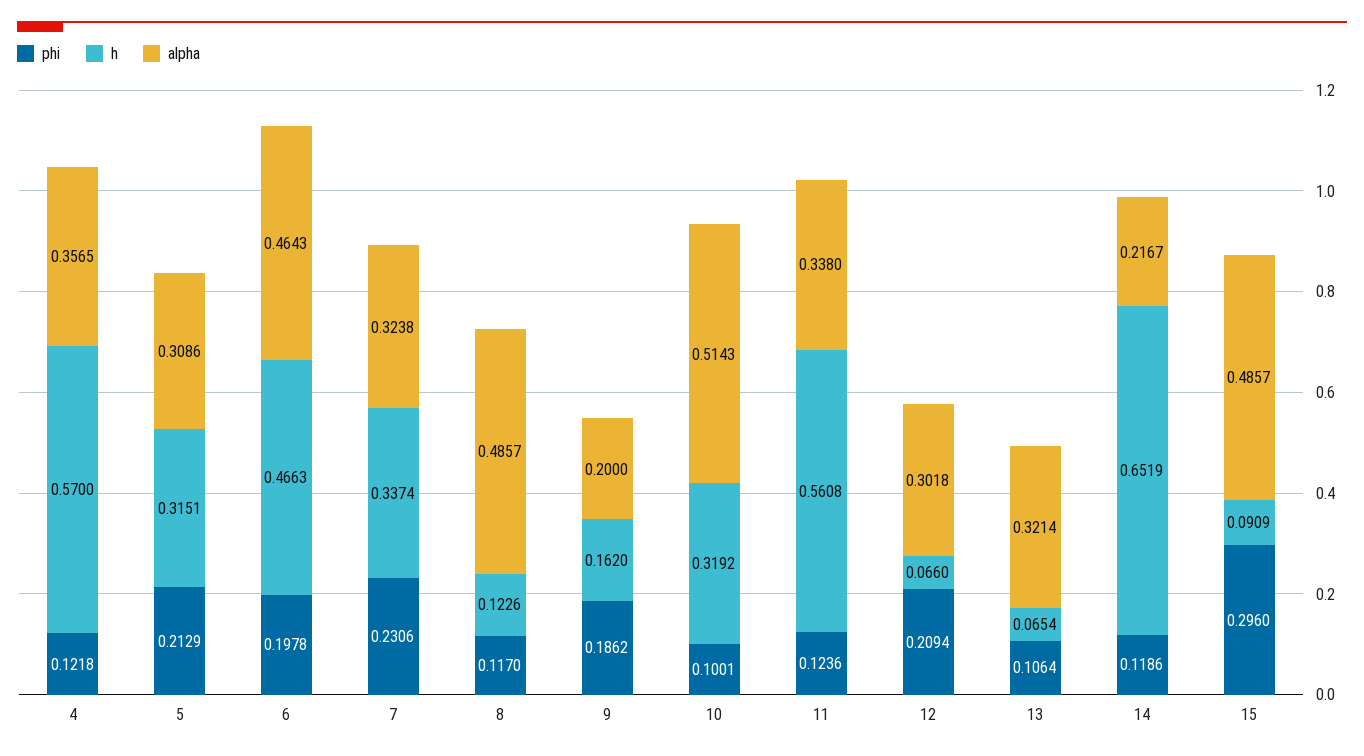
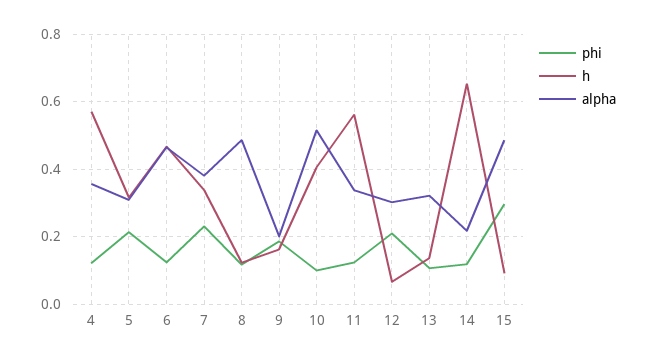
  {
    "phi": {
      "4": 0.1218,
      "5": 0.2129,
-     "6": 0.1978,
+     "6": 0.12,
      "7": 0.2306,
      "8": 0.117,
      "9": 0.1862,
      "10": 0.1001,
      "11": 0.1236,
      "12": 0.2094,
      "13": 0.1064,
      "14": 0.1186,
      "15": 0.296
    },
    "h": {
      "4": 0.57,
      "5": 0.3151,
      "6": 0.4663,
      "7": 0.3374,
      "8": 0.1226,
      "9": 0.162,
-     "10": 0.3192,
+     "10": 0.4,
      "11": 0.5608,
      "12": 0.066,
-     "13": 0.0654,
+     "13": 0.14,
      "14": 0.6519,
      "15": 0.0909
    },
    "alpha": {
      "4": 0.3565,
      "5": 0.3086,
      "6": 0.4643,
-     "7": 0.3238,
+     "7": 0.38,
      "8": 0.4857,
      "9": 0.2,
      "10": 0.5143,
      "11": 0.338,
      "12": 0.3018,
      "13": 0.3214,
      "14": 0.2167,
      "15": 0.4857
    }
  }

